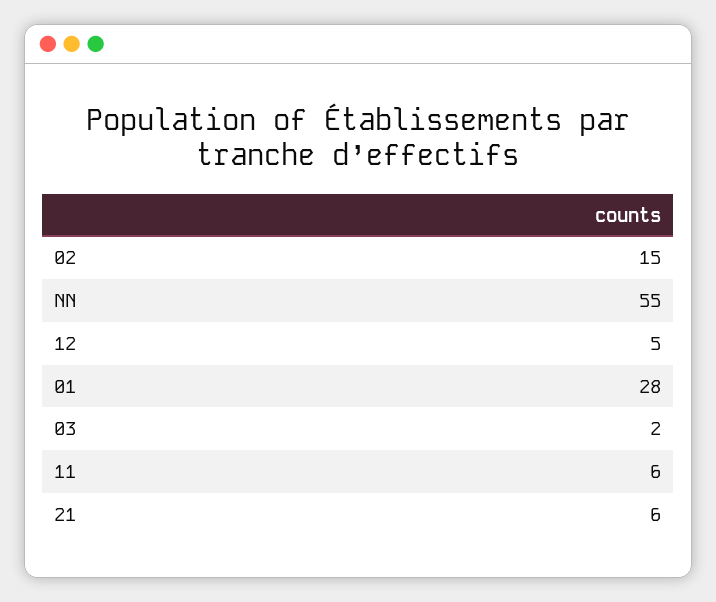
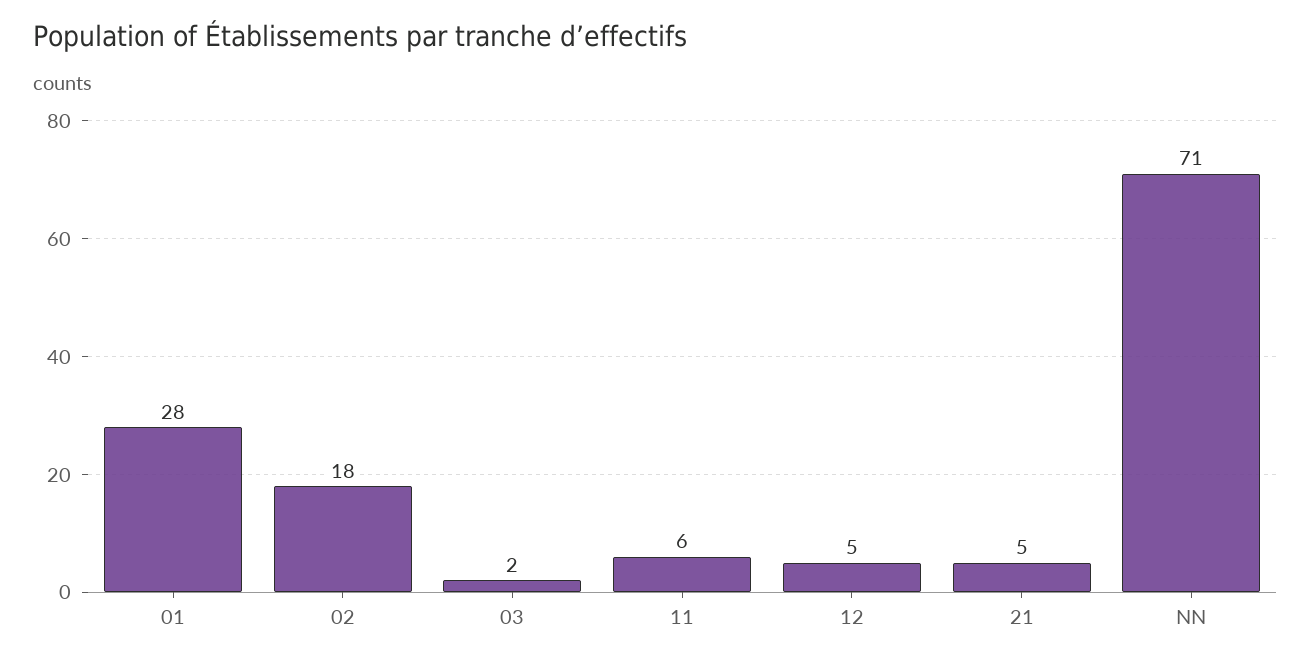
  {
-   "02": 15,
+   "02": 18,
-   "NN": 55,
+   "NN": 71,
    "12": 5,
    "01": 28,
    "03": 2,
    "11": 6,
-   "21": 6
+   "21": 5
  }

